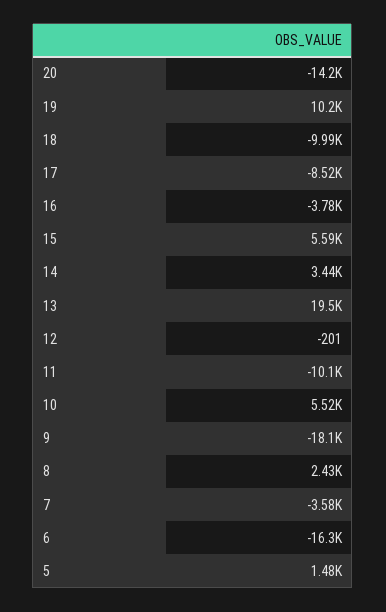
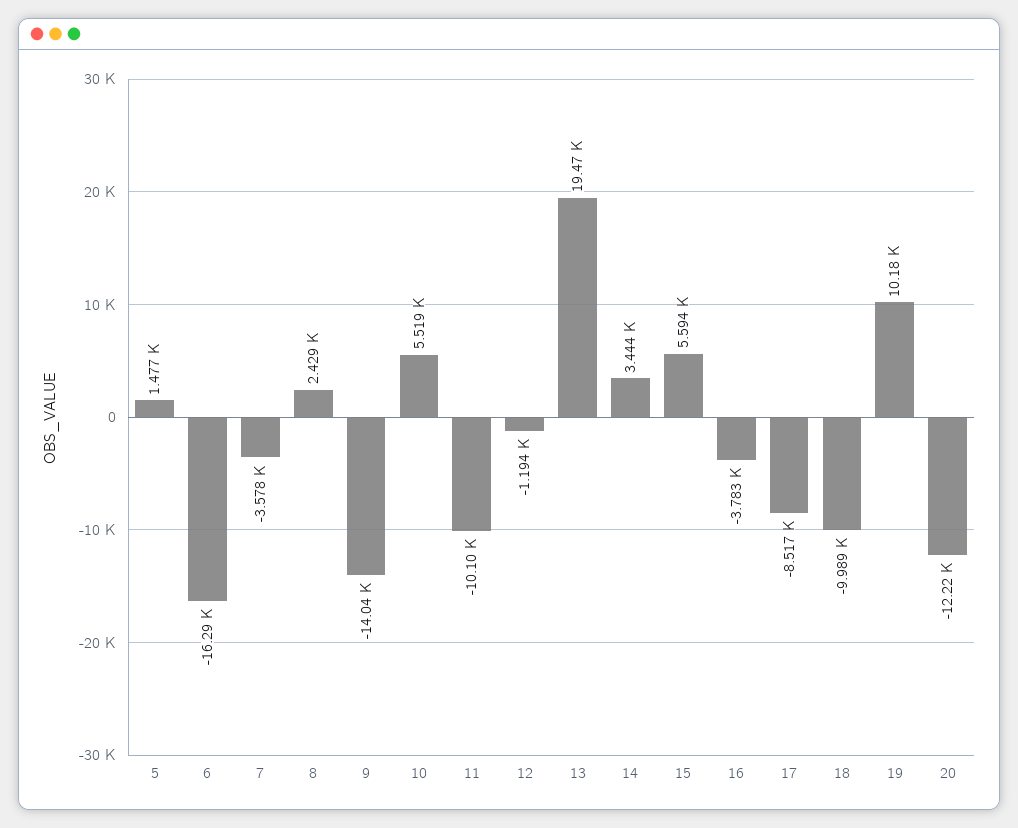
  {
-   "20": -14200,
+   "20": -12220,
    "19": 10180,
    "18": -9989,
    "17": -8517,
    "16": -3783,
    "15": 5594,
    "14": 3444,
    "13": 19470,
-   "12": -201,
+   "12": -1194,
    "11": -10100,
    "10": 5519,
-   "9": -18100,
+   "9": -14040,
    "8": 2429,
    "7": -3578,
    "6": -16290,
    "5": 1477
  }

